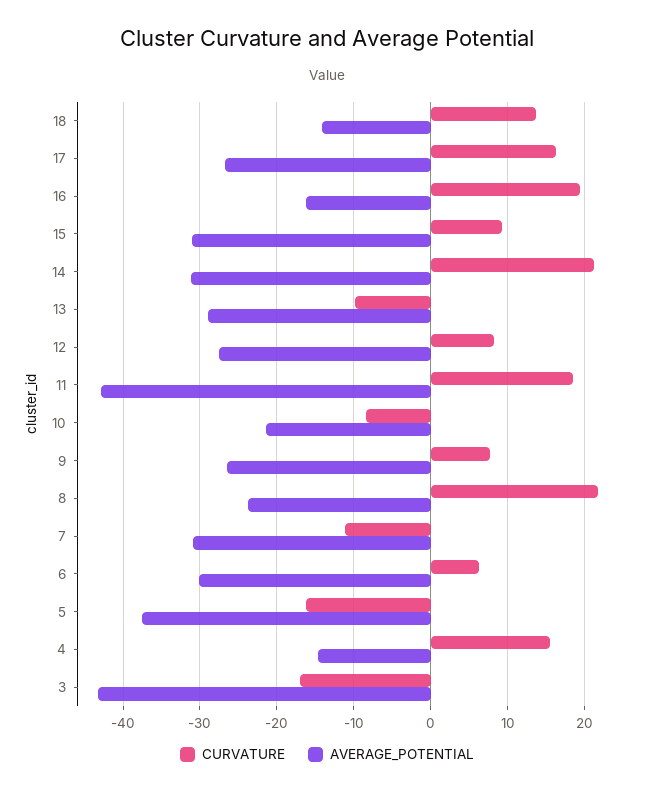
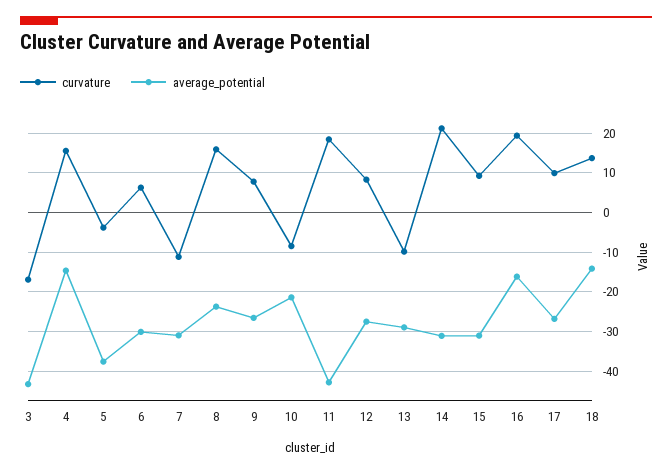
  {
    "CURVATURE": {
      "18": 14,
-     "17": 16,
+     "17": 10,
      "16": 19,
      "15": 9,
      "14": 21,
      "13": -10,
      "12": 8,
      "11": 18,
      "10": -8,
      "9": 8,
-     "8": 22,
+     "8": 16,
      "7": -11,
      "6": 6,
-     "5": -16,
+     "5": -4,
      "4": 16,
      "3": -17
    },
    "AVERAGE_POTENTIAL": {
      "18": -14,
      "17": -27,
      "16": -16,
      "15": -31,
      "14": -31,
      "13": -29,
      "12": -28,
      "11": -43,
      "10": -21,
      "9": -27,
      "8": -24,
      "7": -31,
      "6": -30,
      "5": -38,
      "4": -15,
      "3": -43
    }
  }

